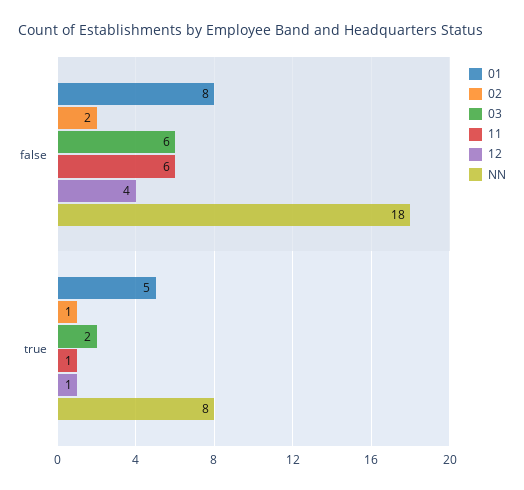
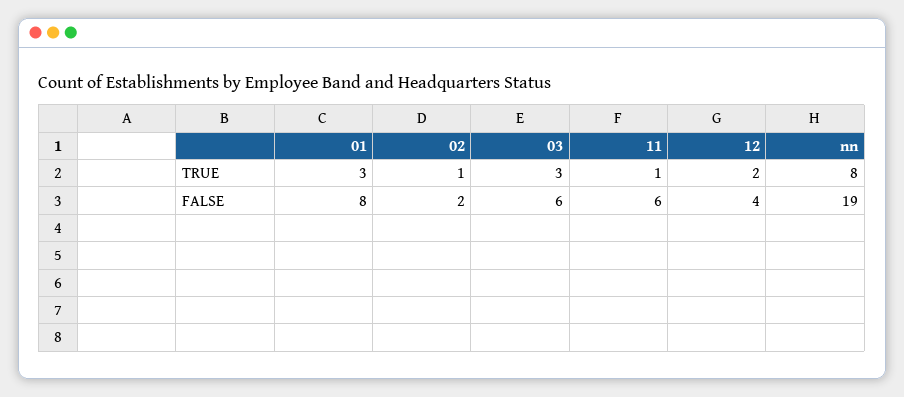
  {
    "01": {
      "false": 8,
-     "true": 5
+     "true": 3
    },
    "02": {
      "false": 2,
      "true": 1
    },
    "03": {
      "false": 6,
-     "true": 2
+     "true": 3
    },
    "11": {
      "false": 6,
      "true": 1
    },
    "12": {
      "false": 4,
-     "true": 1
+     "true": 2
    },
    "NN": {
-     "false": 18,
+     "false": 19,
      "true": 8
    }
  }

